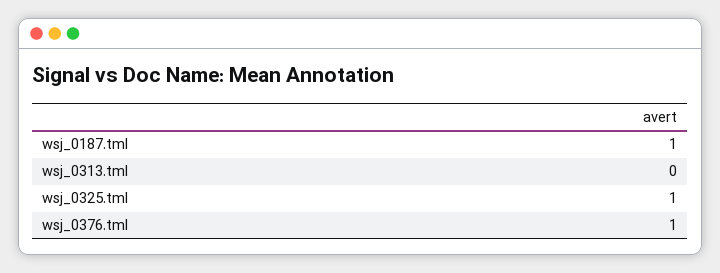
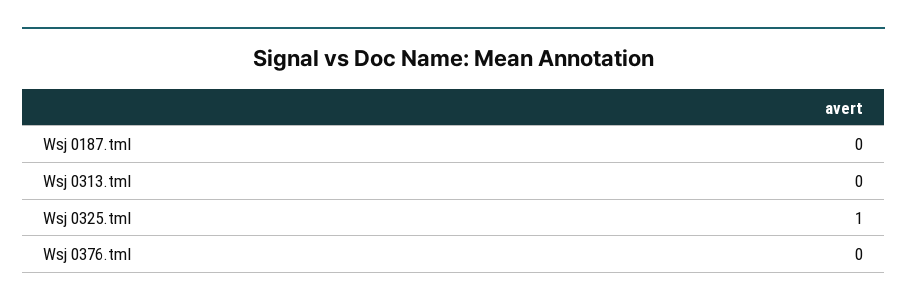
  {
-   "wsj_0187.tml": 1,
+   "wsj_0187.tml": 0,
    "wsj_0313.tml": 0,
    "wsj_0325.tml": 1,
-   "wsj_0376.tml": 1
+   "wsj_0376.tml": 0
  }

